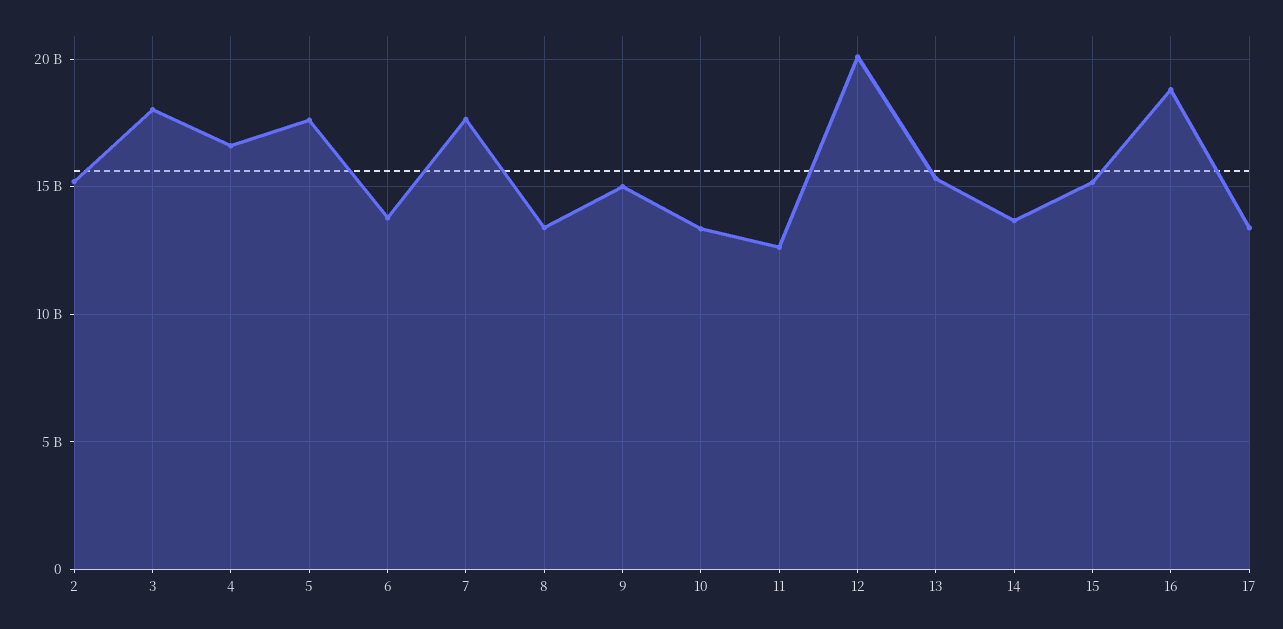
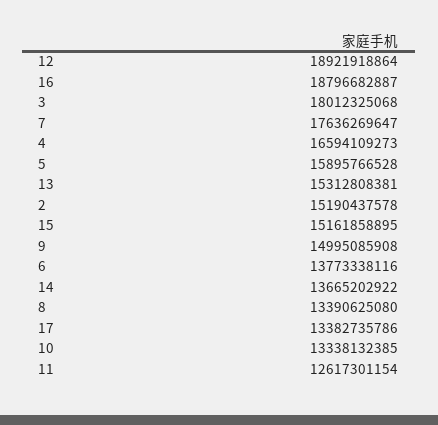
  {
    "2": 15190437578,
    "3": 18012325068,
    "4": 16594109273,
-   "5": 17500000000,
+   "5": 15895766528,
    "6": 13773338116,
    "7": 17636269647,
    "8": 13390625080,
    "9": 14995085908,
    "10": 13338132385,
    "11": 12617301154,
-   "12": 20000000000,
+   "12": 18921918864,
    "13": 15312808381,
    "14": 13665202922,
    "15": 15161858895,
    "16": 18796682887,
    "17": 13382735786
  }

